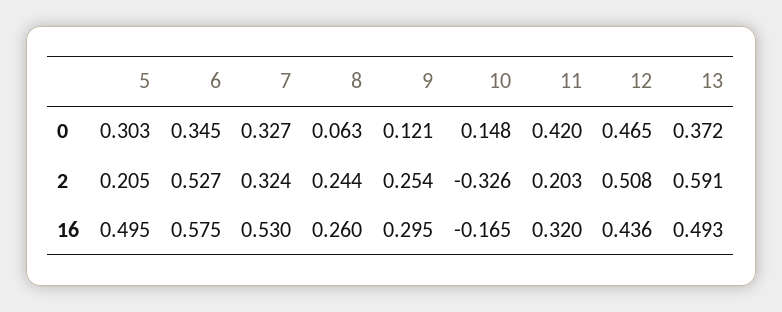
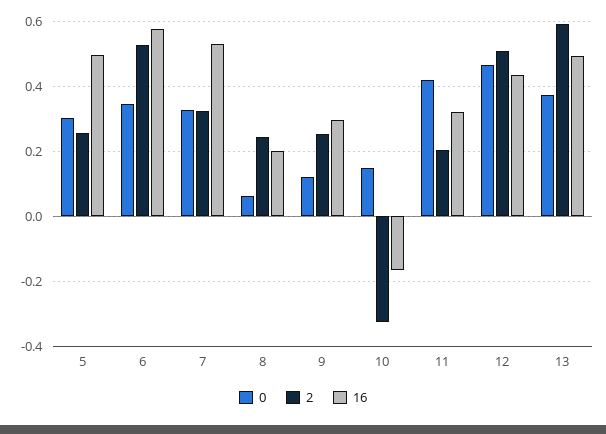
  {
    "0": {
      "5": 0.303,
      "6": 0.345,
      "7": 0.327,
      "8": 0.063,
      "9": 0.121,
      "10": 0.148,
      "11": 0.42,
      "12": 0.465,
      "13": 0.372
    },
    "2": {
-     "5": 0.205,
+     "5": 0.26,
      "6": 0.527,
      "7": 0.324,
      "8": 0.244,
      "9": 0.254,
      "10": -0.326,
      "11": 0.203,
      "12": 0.508,
      "13": 0.591
    },
    "16": {
      "5": 0.495,
      "6": 0.575,
      "7": 0.53,
-     "8": 0.26,
+     "8": 0.2,
      "9": 0.295,
      "10": -0.165,
      "11": 0.32,
      "12": 0.436,
      "13": 0.493
    }
  }

